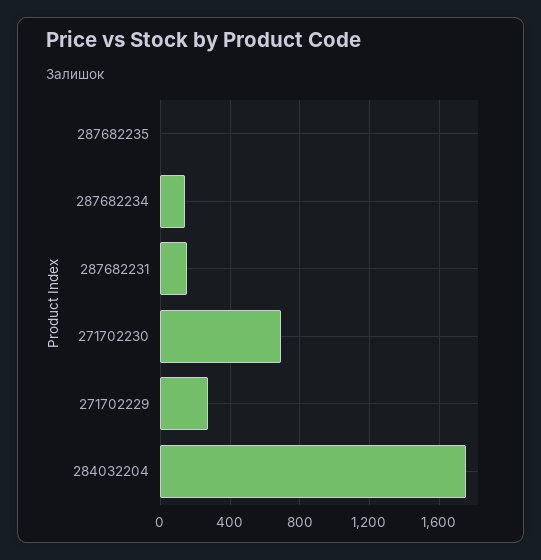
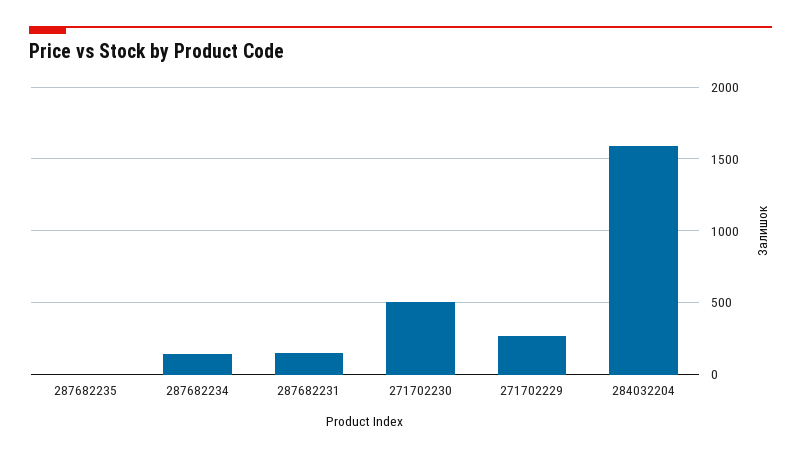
  {
    "287682235": 0,
    "287682234": 150,
    "287682231": 150,
-   "271702230": 700,
+   "271702230": 500,
    "271702229": 250,
-   "284032204": 1750
+   "284032204": 1600
  }

